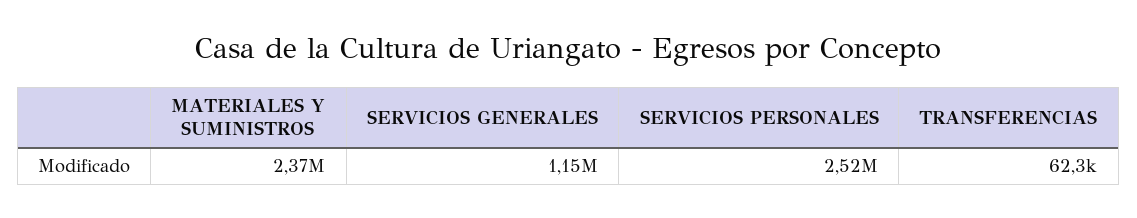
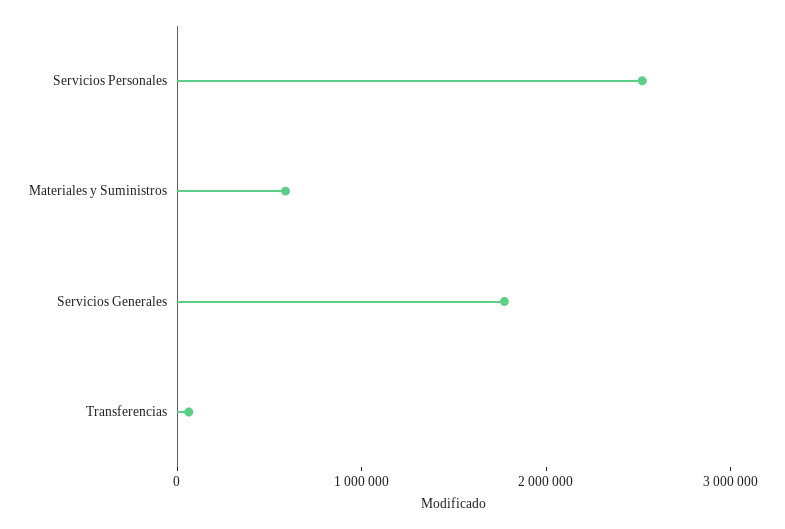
  {
-   "MATERIALES Y SUMINISTROS": 2370000,
+   "MATERIALES Y SUMINISTROS": 600000,
-   "SERVICIOS GENERALES": 1150000,
+   "SERVICIOS GENERALES": 1800000,
    "SERVICIOS PERSONALES": 2520000,
    "TRANSFERENCIAS": 62300
  }

